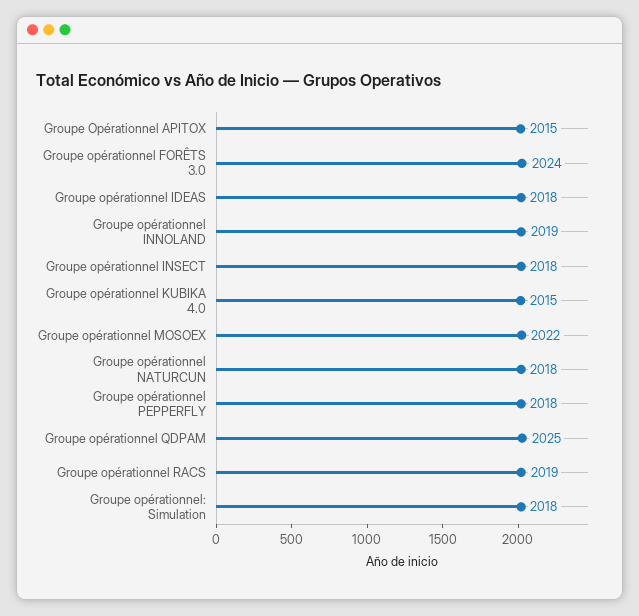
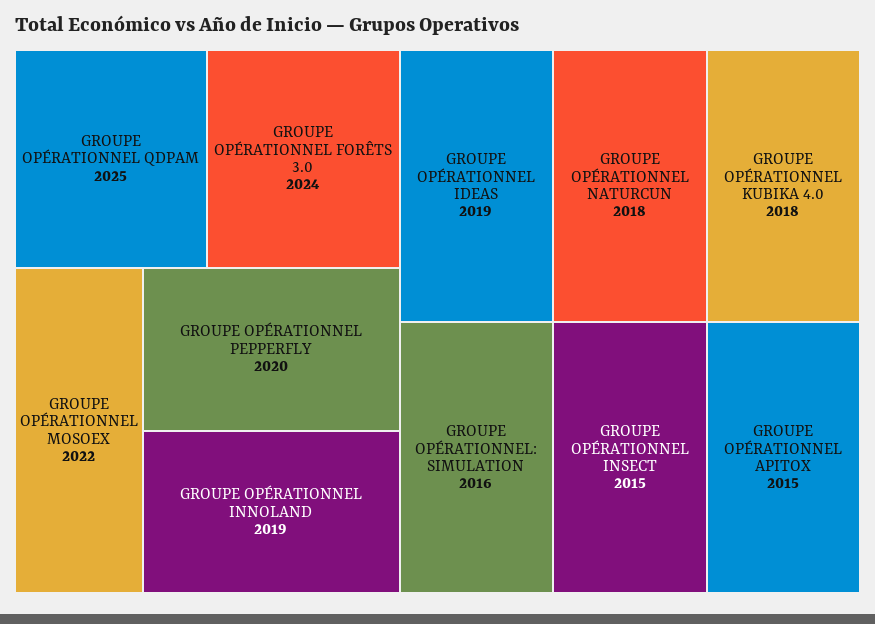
  {
    "Groupe Opérationnel APITOX": 2015,
    "Groupe opérationnel FORÊTS 3.0": 2024,
-   "Groupe opérationnel IDEAS": 2018,
+   "Groupe opérationnel IDEAS": 2019,
    "Groupe opérationnel INNOLAND": 2019,
-   "Groupe opérationnel INSECT": 2018,
+   "Groupe opérationnel INSECT": 2015,
-   "Groupe opérationnel KUBIKA 4.0": 2015,
+   "Groupe opérationnel KUBIKA 4.0": 2018,
    "Groupe opérationnel MOSOEX": 2022,
    "Groupe opérationnel NATURCUN": 2018,
-   "Groupe opérationnel PEPPERFLY": 2018,
+   "Groupe opérationnel PEPPERFLY": 2020,
    "Groupe opérationnel QDPAM": 2025,
-   "Groupe opérationnel RACS": 2019,
-   "Groupe opérationnel: Simulation": 2018
+   "Groupe opérationnel: Simulation": 2016
  }

